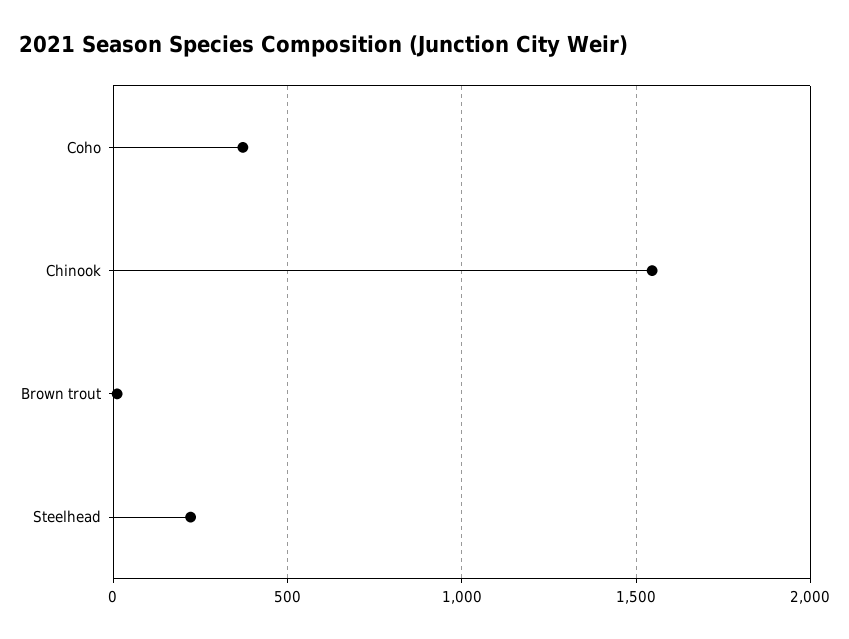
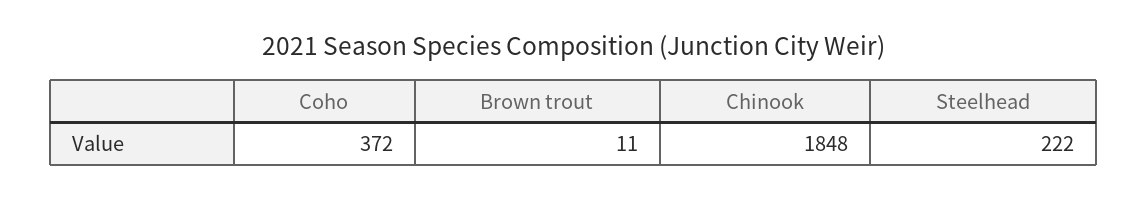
  {
    "Coho": 372,
-   "Chinook": 1550,
+   "Chinook": 1848,
    "Brown trout": 11,
    "Steelhead": 222
  }

